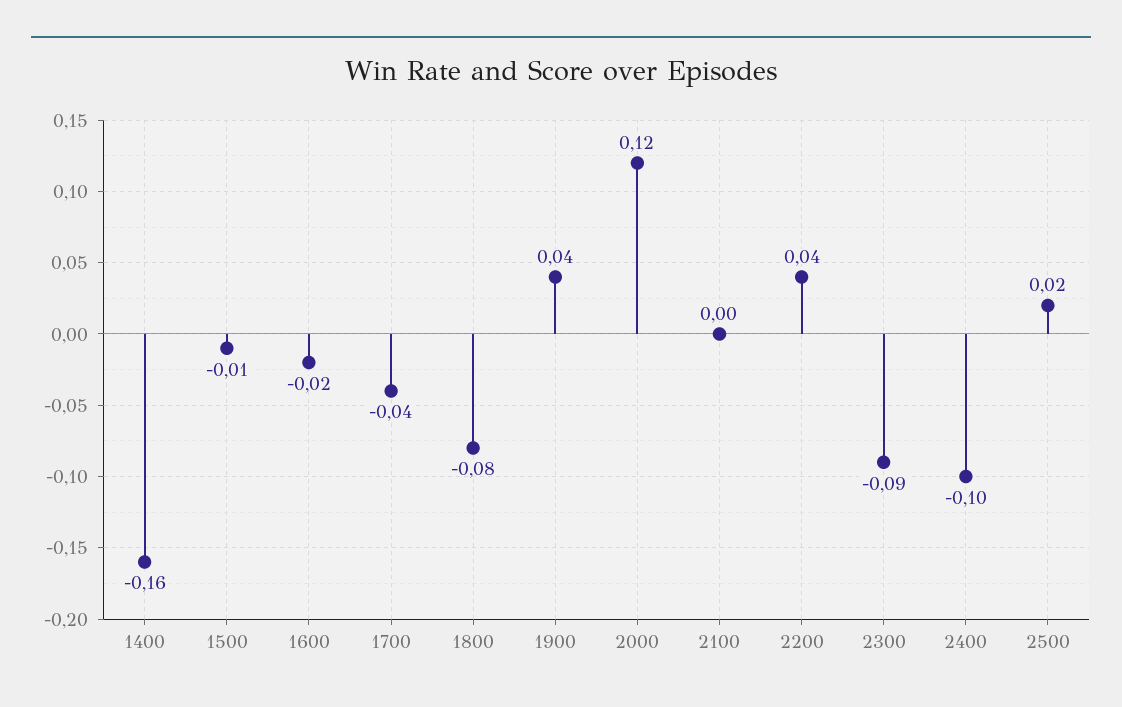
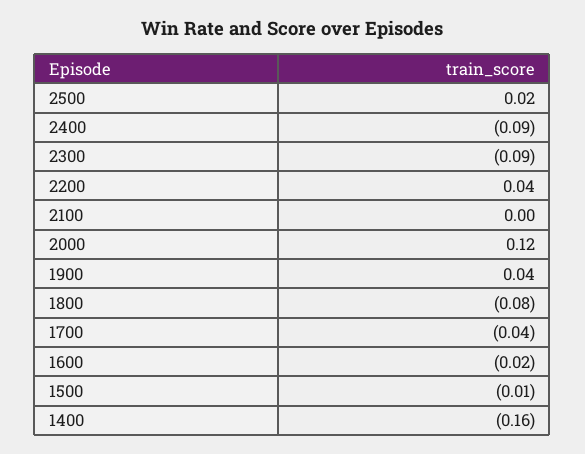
  {
    "1400": -0.16,
    "1500": -0.01,
    "1600": -0.02,
    "1700": -0.04,
    "1800": -0.08,
    "1900": 0.04,
    "2000": 0.12,
    "2100": 0,
    "2200": 0.04,
    "2300": -0.09,
-   "2400": -0.1,
+   "2400": -0.09,
    "2500": 0.02
  }

